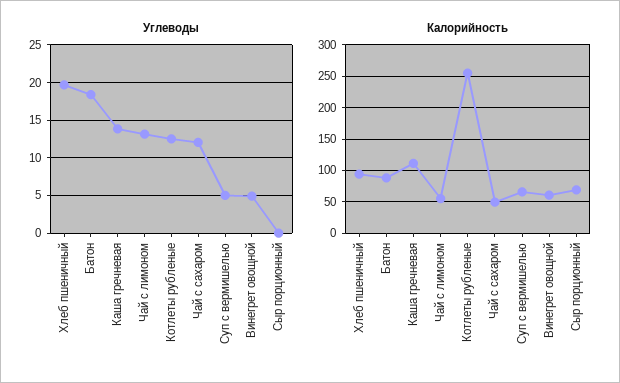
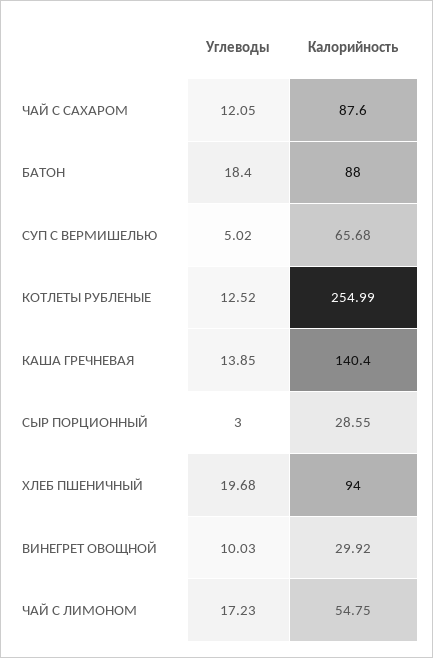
  {
    "Углеводы": {
      "Хлеб пшеничный": 19.68,
      "Батон": 18.4,
      "Каша гречневая": 13.85,
-     "Чай с лимоном": 13,
+     "Чай с лимоном": 17.23,
      "Котлеты рубленые": 12.52,
      "Чай с сахаром": 12.05,
      "Суп с вермишелью": 5.02,
-     "Винегрет овощной": 5,
+     "Винегрет овощной": 10.03,
-     "Сыр порционный": 0
+     "Сыр порционный": 3
    },
    "Калорийность": {
      "Хлеб пшеничный": 94,
      "Батон": 88,
-     "Каша гречневая": 110,
+     "Каша гречневая": 140.4,
      "Чай с лимоном": 54.75,
      "Котлеты рубленые": 254.99,
-     "Чай с сахаром": 50,
+     "Чай с сахаром": 87.6,
      "Суп с вермишелью": 65.68,
-     "Винегрет овощной": 60,
+     "Винегрет овощной": 29.92,
-     "Сыр порционный": 70
+     "Сыр порционный": 28.55
    }
  }

